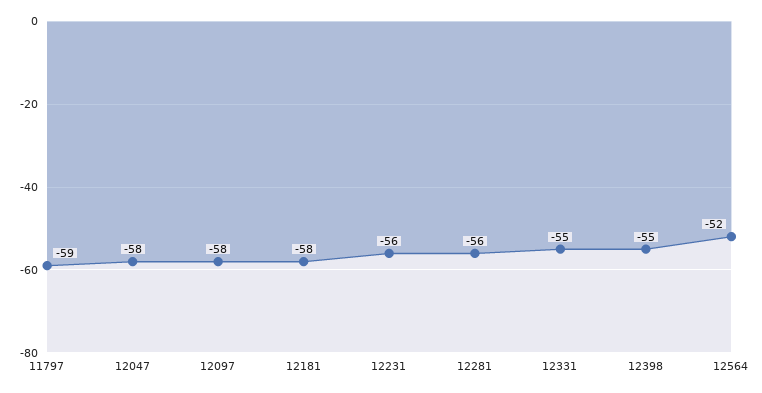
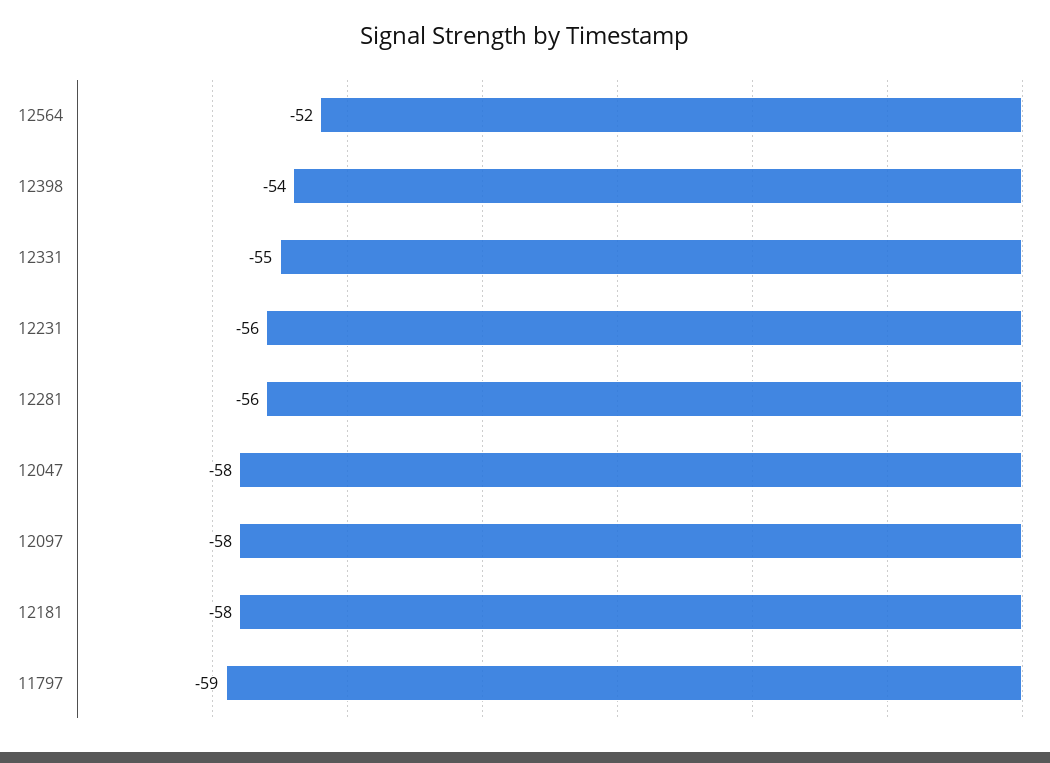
  {
    "11797": -59,
    "12047": -58,
    "12097": -58,
    "12181": -58,
    "12231": -56,
    "12281": -56,
    "12331": -55,
-   "12398": -55,
+   "12398": -54,
    "12564": -52
  }

